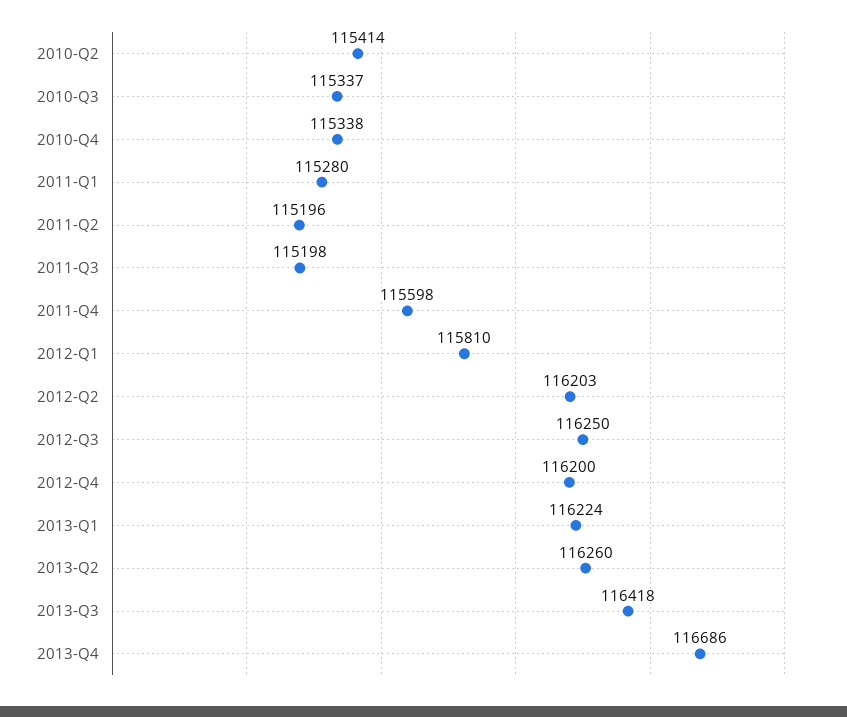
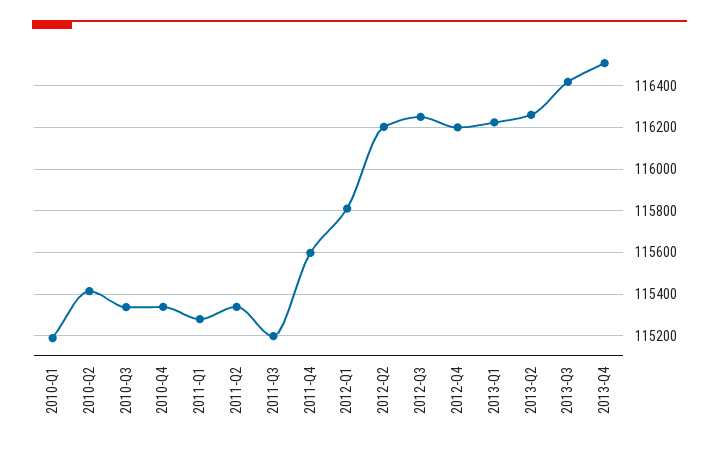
  {
    "2010-Q2": 115414,
    "2010-Q3": 115337,
    "2010-Q4": 115338,
    "2011-Q1": 115280,
-   "2011-Q2": 115196,
+   "2011-Q2": 115350,
    "2011-Q3": 115198,
    "2011-Q4": 115598,
    "2012-Q1": 115810,
    "2012-Q2": 116203,
    "2012-Q3": 116250,
    "2012-Q4": 116200,
    "2013-Q1": 116224,
    "2013-Q2": 116260,
    "2013-Q3": 116418,
-   "2013-Q4": 116686
+   "2013-Q4": 116500,
+   "2010-Q1": 115200
  }

